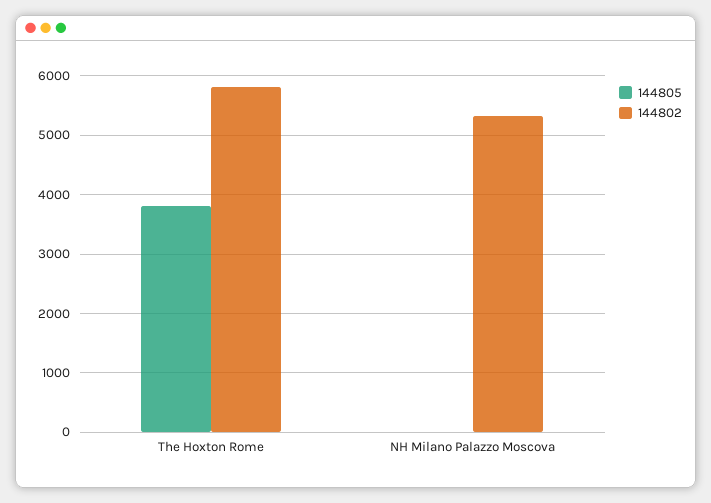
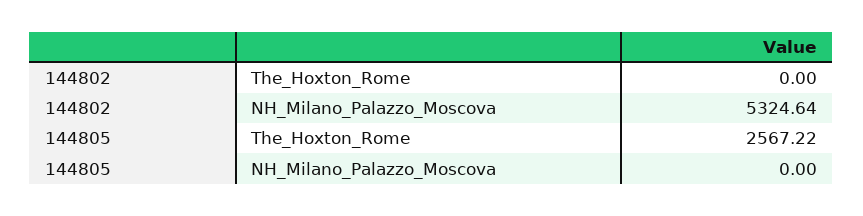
  {
    "144805": {
-     "The Hoxton Rome": 3800,
+     "The Hoxton Rome": 2567.22,
      "NH Milano Palazzo Moscova": 0
    },
    "144802": {
-     "The Hoxton Rome": 5800,
+     "The Hoxton Rome": 0,
      "NH Milano Palazzo Moscova": 5324.64
    }
  }

